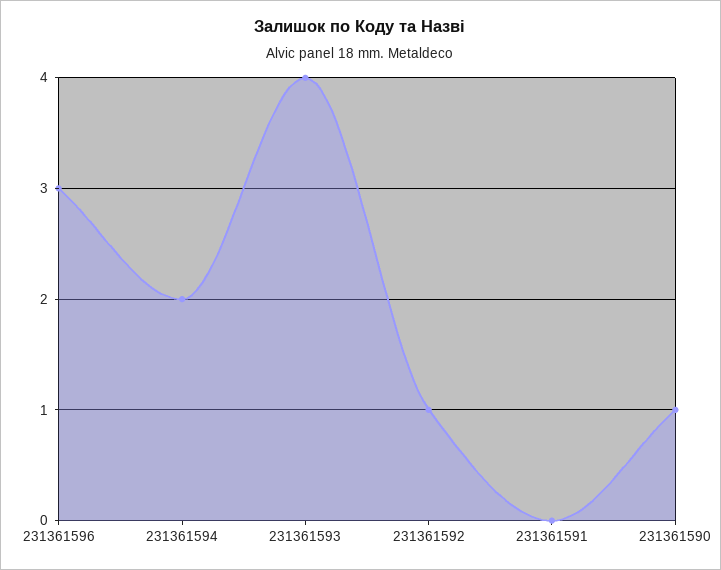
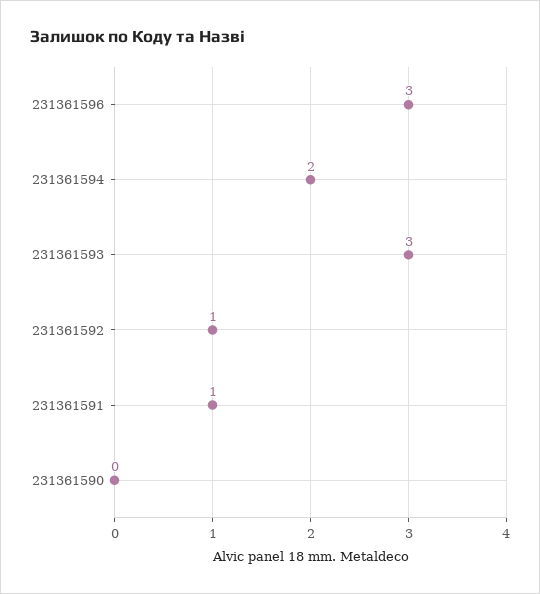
  {
    "231361596": 3,
    "231361594": 2,
-   "231361593": 4,
+   "231361593": 3,
    "231361592": 1,
-   "231361591": 0,
+   "231361591": 1,
-   "231361590": 1
+   "231361590": 0
  }

